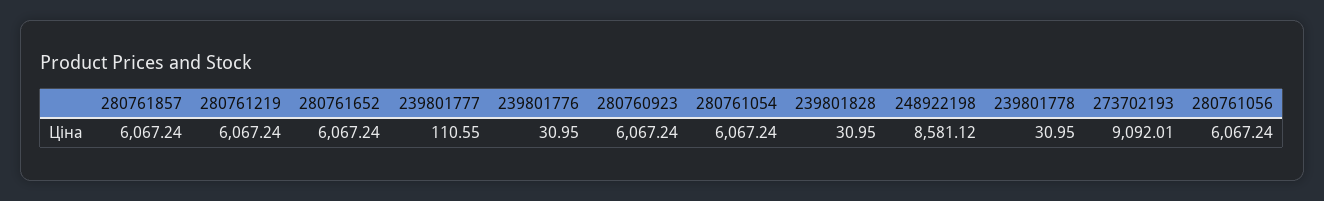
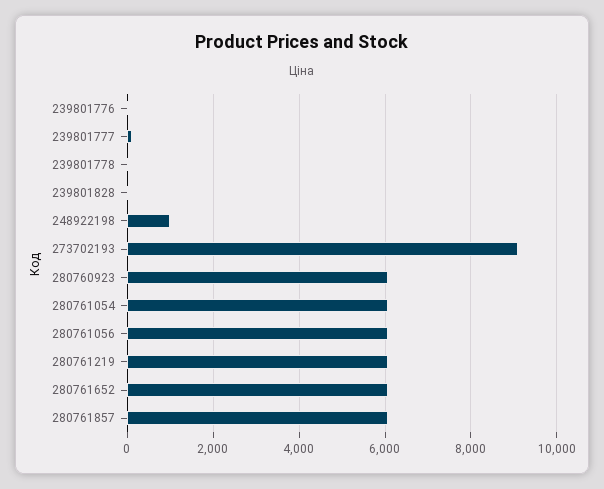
  {
    "280761857": 6067.24,
    "280761219": 6067.24,
    "280761652": 6067.24,
    "239801777": 110.55,
    "239801776": 30.95,
    "280760923": 6067.24,
    "280761054": 6067.24,
    "239801828": 30.95,
-   "248922198": 8581.12,
+   "248922198": 1000,
    "239801778": 30.95,
    "273702193": 9092.01,
    "280761056": 6067.24
  }

